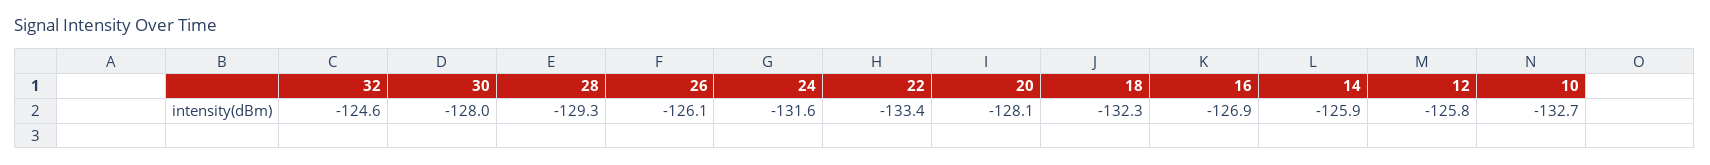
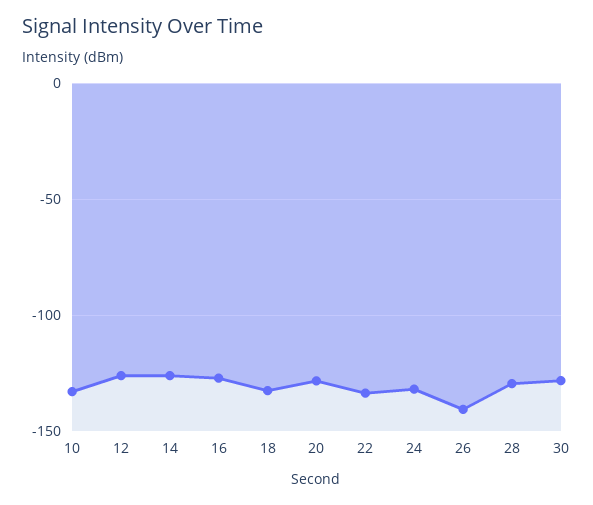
  {
-   "32": -124.6,
    "30": -128,
    "28": -129.3,
-   "26": -126.1,
+   "26": -140,
    "24": -131.6,
    "22": -133.4,
    "20": -128.1,
    "18": -132.3,
    "16": -126.9,
    "14": -125.9,
    "12": -125.8,
    "10": -132.7
  }

